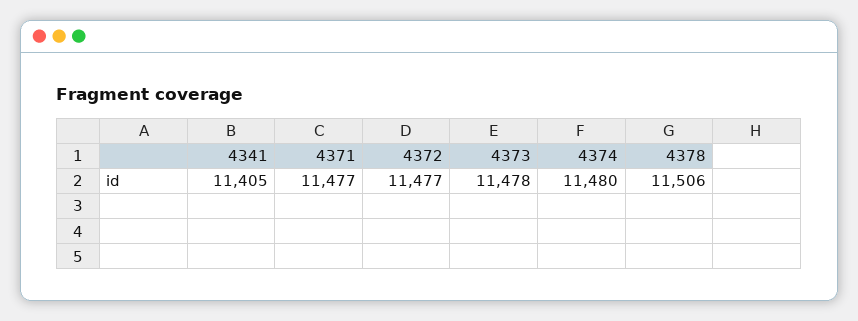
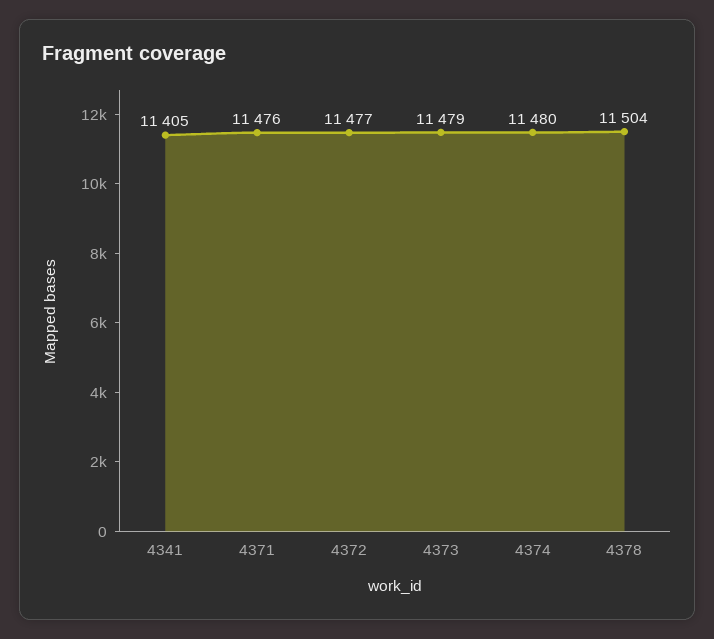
  {
    "4341": 11405,
-   "4371": 11477,
+   "4371": 11476,
    "4372": 11477,
-   "4373": 11478,
+   "4373": 11479,
    "4374": 11480,
-   "4378": 11506
+   "4378": 11504
  }

